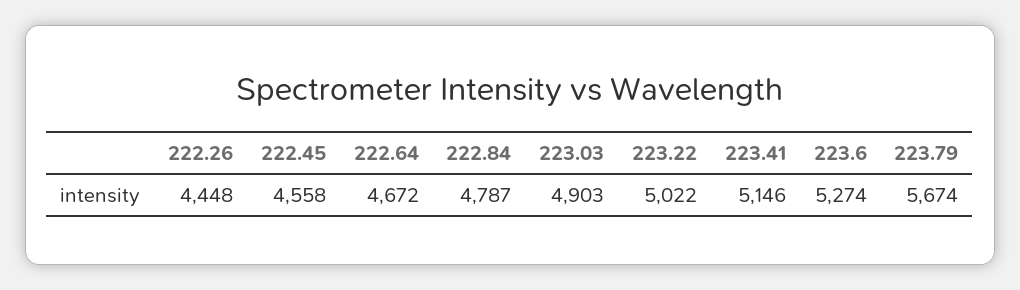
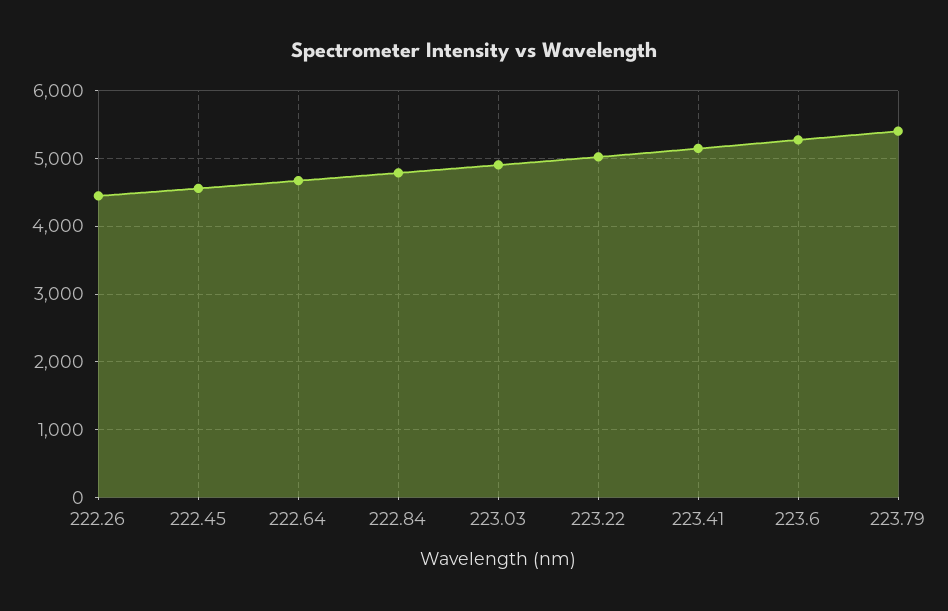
  {
    "222.26": 4448,
    "222.45": 4558,
    "222.64": 4672,
    "222.84": 4787,
    "223.03": 4903,
    "223.22": 5022,
    "223.41": 5146,
    "223.6": 5274,
-   "223.79": 5674
+   "223.79": 5400
  }

